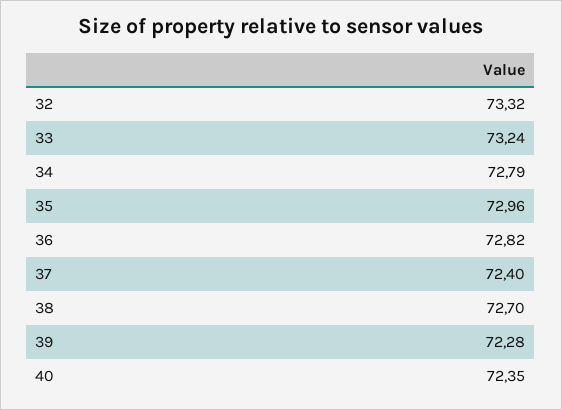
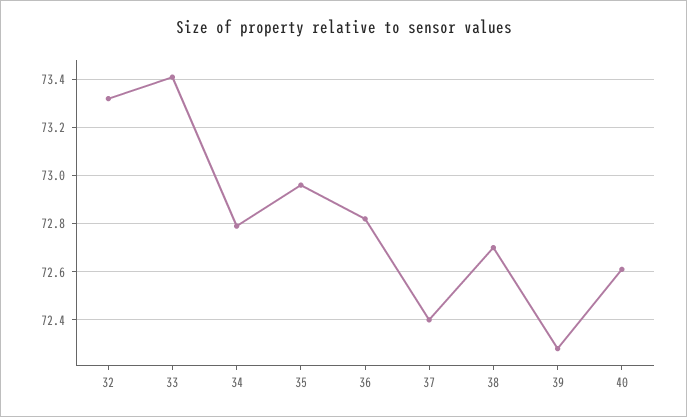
  {
    "32": 73.32,
-   "33": 73.24,
+   "33": 73.4,
    "34": 72.79,
    "35": 72.96,
    "36": 72.82,
    "37": 72.4,
    "38": 72.7,
    "39": 72.28,
-   "40": 72.35
+   "40": 72.6
  }

